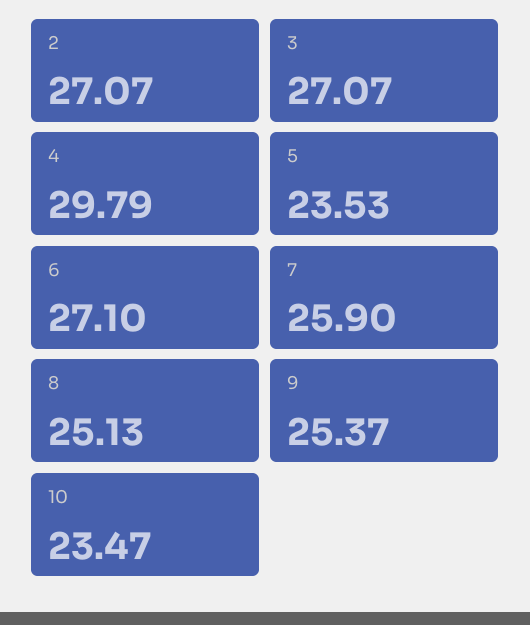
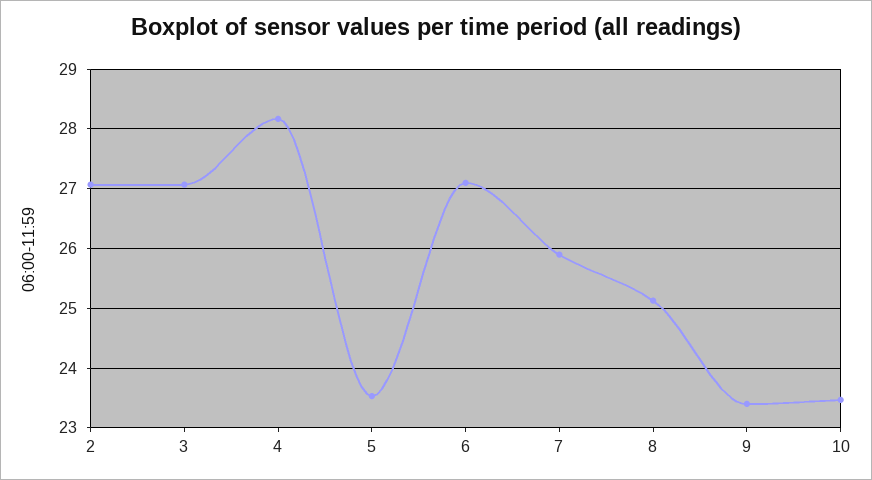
  {
    "2": 27.07,
    "3": 27.07,
-   "4": 29.79,
+   "4": 28.2,
    "5": 23.53,
    "6": 27.1,
    "7": 25.9,
    "8": 25.13,
-   "9": 25.37,
+   "9": 23.4,
    "10": 23.47
  }

